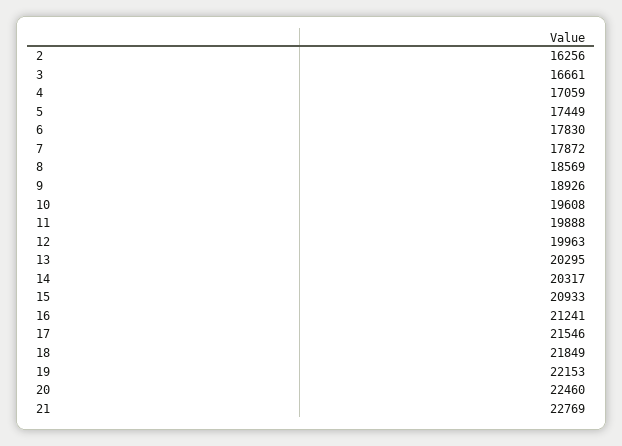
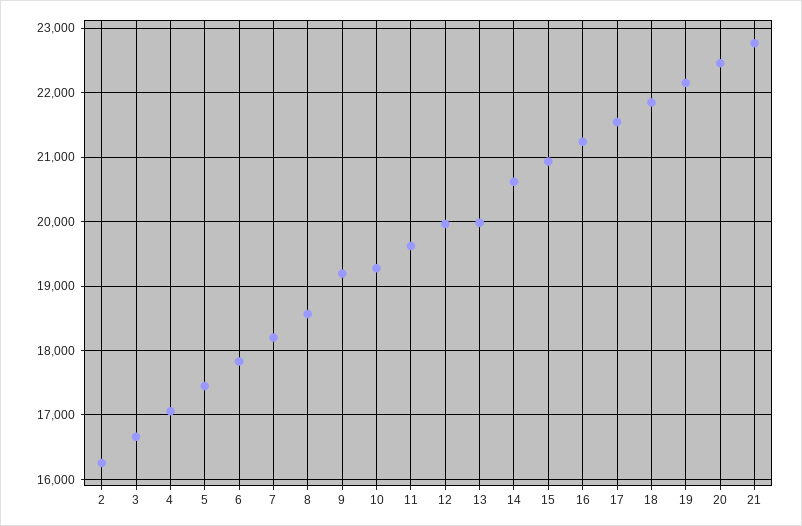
  {
    "2": 16256,
    "3": 16661,
    "4": 17059,
    "5": 17449,
    "6": 17830,
-   "7": 17872,
+   "7": 18200,
    "8": 18569,
-   "9": 18926,
+   "9": 19200,
-   "10": 19608,
+   "10": 19300,
-   "11": 19888,
+   "11": 19600,
    "12": 19963,
-   "13": 20295,
+   "13": 20000,
-   "14": 20317,
+   "14": 20600,
    "15": 20933,
    "16": 21241,
    "17": 21546,
    "18": 21849,
    "19": 22153,
    "20": 22460,
    "21": 22769
  }

